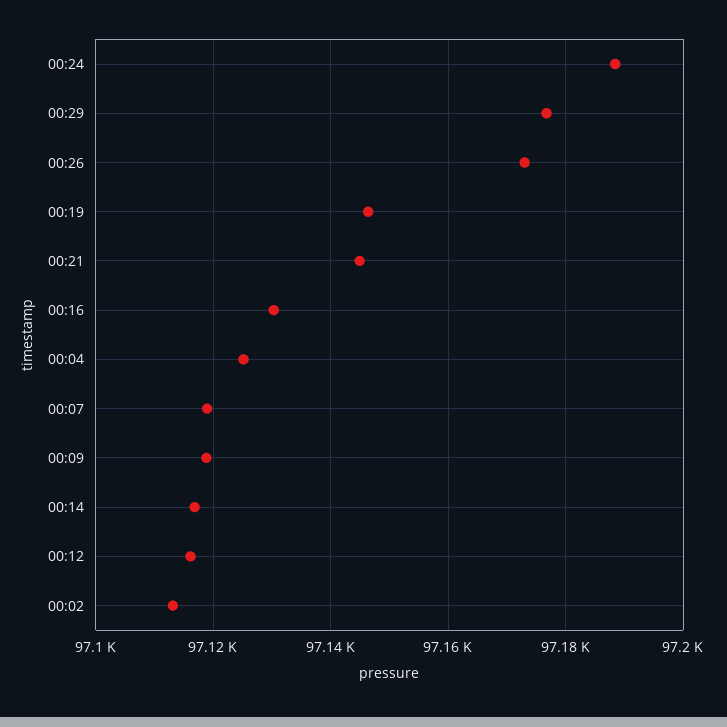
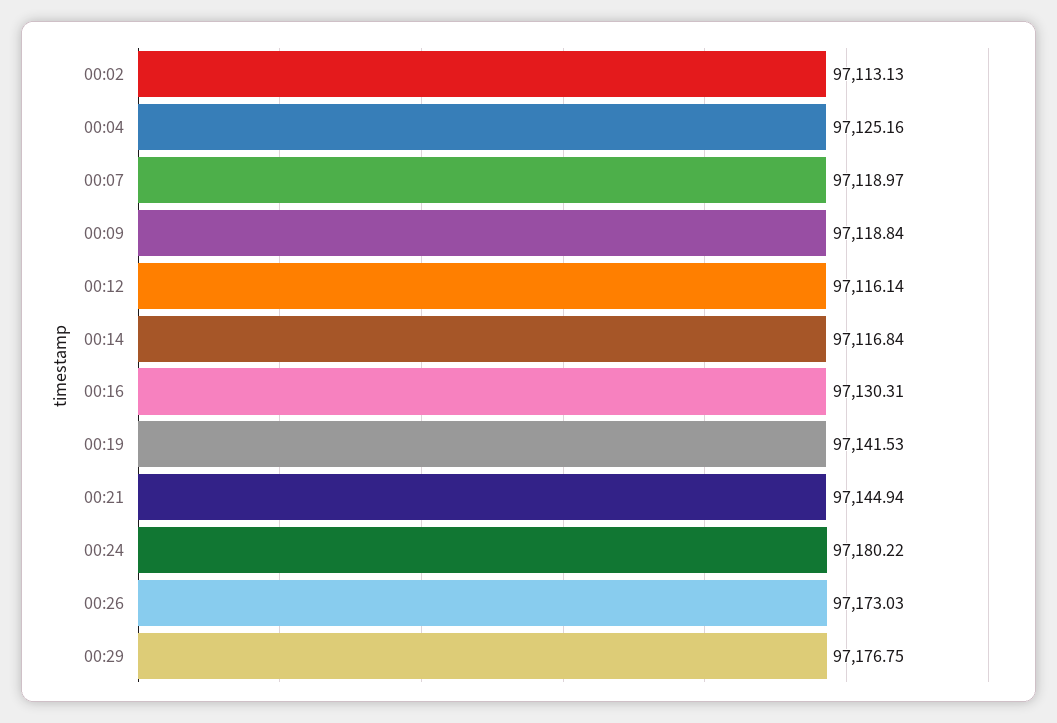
  {
-   "00:24": 97188,
+   "00:24": 97180.22,
    "00:29": 97176.75,
    "00:26": 97173.03,
-   "00:19": 97146,
+   "00:19": 97141.53,
    "00:21": 97144.94,
    "00:16": 97130.31,
    "00:04": 97125.16,
    "00:07": 97118.97,
    "00:09": 97118.84,
    "00:14": 97116.84,
    "00:12": 97116.14,
    "00:02": 97113.13
  }

